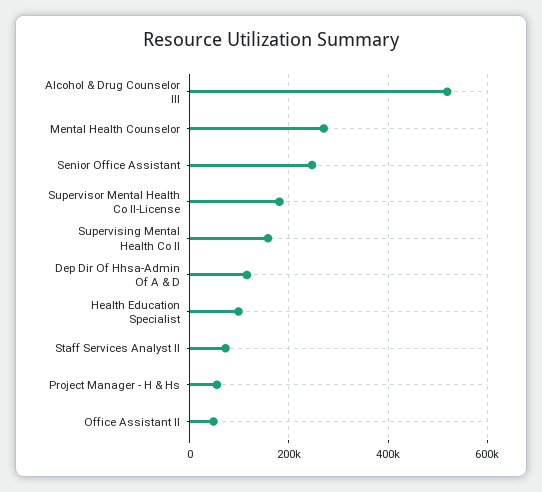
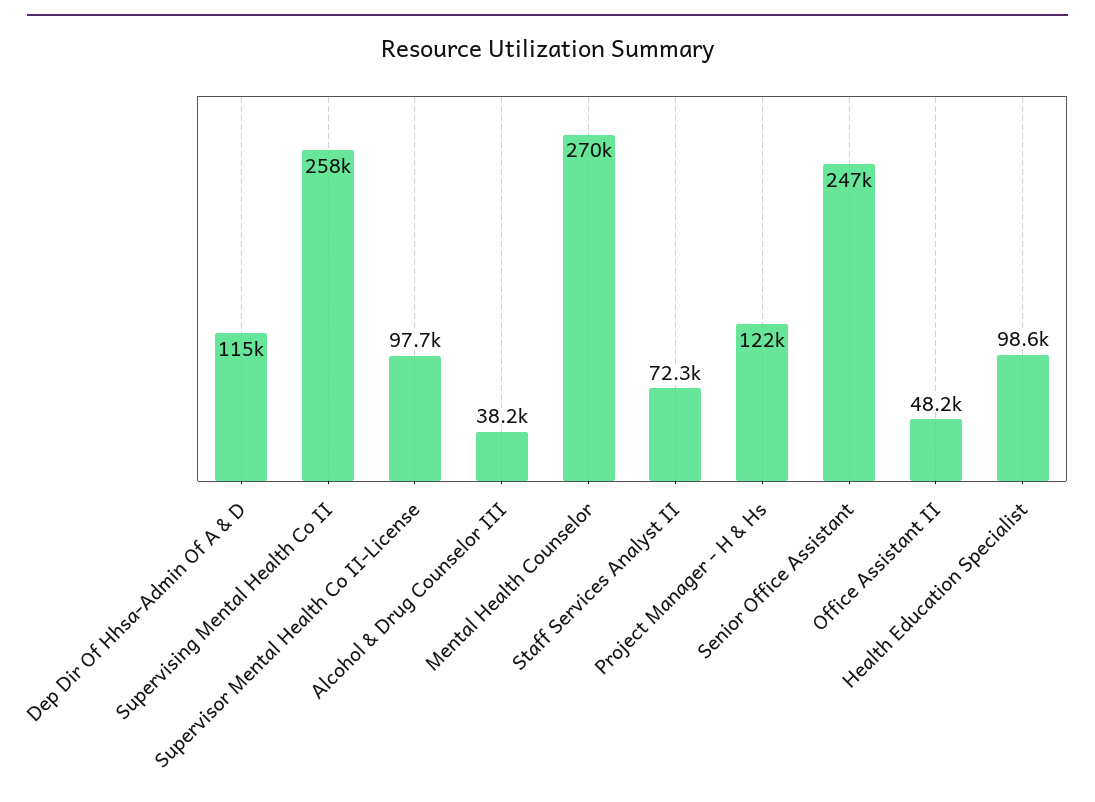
  {
-   "Alcohol & Drug Counselor III": 520000,
+   "Alcohol & Drug Counselor III": 38200,
    "Mental Health Counselor": 270000,
    "Senior Office Assistant": 247000,
-   "Supervisor Mental Health Co II-License": 180000,
+   "Supervisor Mental Health Co II-License": 97700,
-   "Supervising Mental Health Co II": 160000,
+   "Supervising Mental Health Co II": 258000,
    "Dep Dir Of Hhsa-Admin Of A & D": 115000,
    "Health Education Specialist": 98600,
    "Staff Services Analyst II": 72300,
-   "Project Manager - H & Hs": 60000,
+   "Project Manager - H & Hs": 122000,
    "Office Assistant II": 48200
  }

